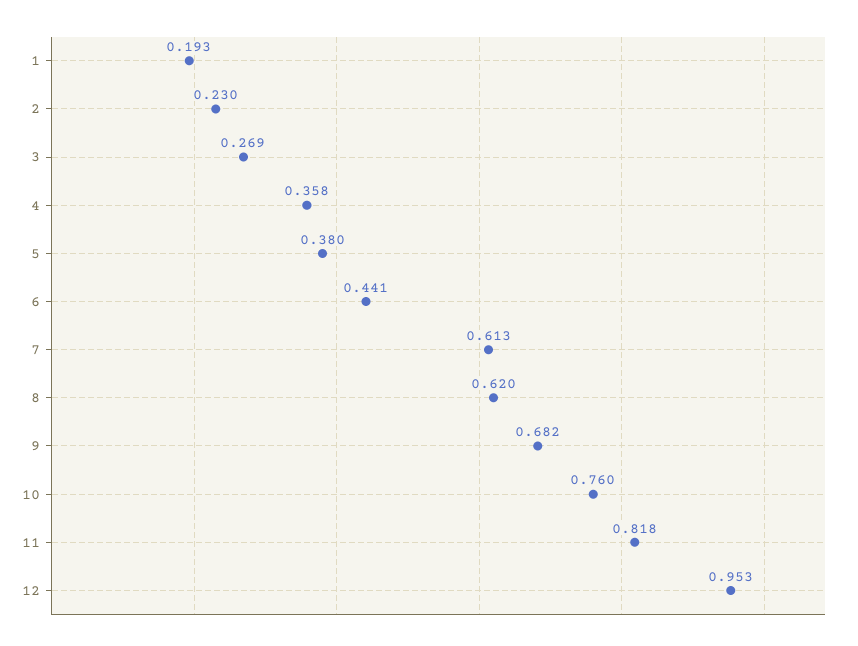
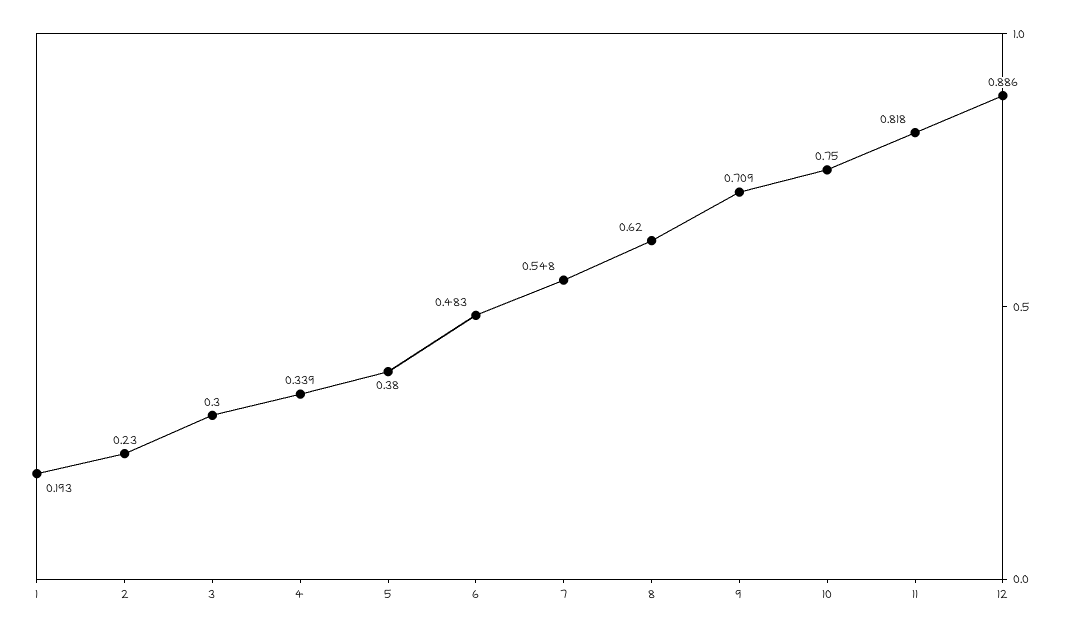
  {
    "1": 0.193,
    "2": 0.23,
-   "3": 0.269,
+   "3": 0.3,
-   "4": 0.358,
+   "4": 0.339,
    "5": 0.38,
-   "6": 0.441,
+   "6": 0.483,
-   "7": 0.613,
+   "7": 0.548,
    "8": 0.62,
-   "9": 0.682,
+   "9": 0.709,
-   "10": 0.76,
+   "10": 0.75,
    "11": 0.818,
-   "12": 0.953
+   "12": 0.886
  }

